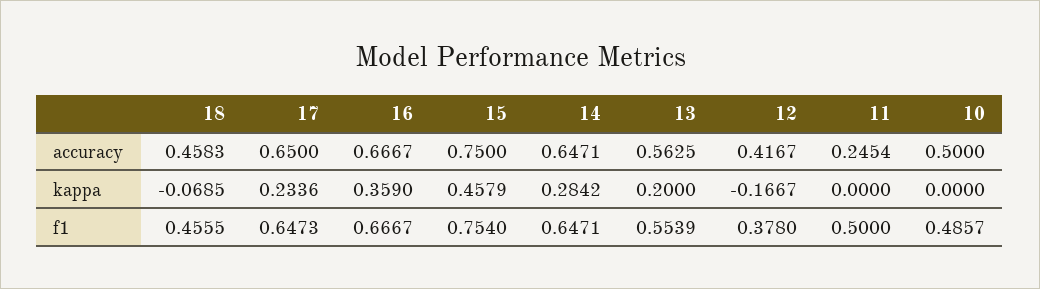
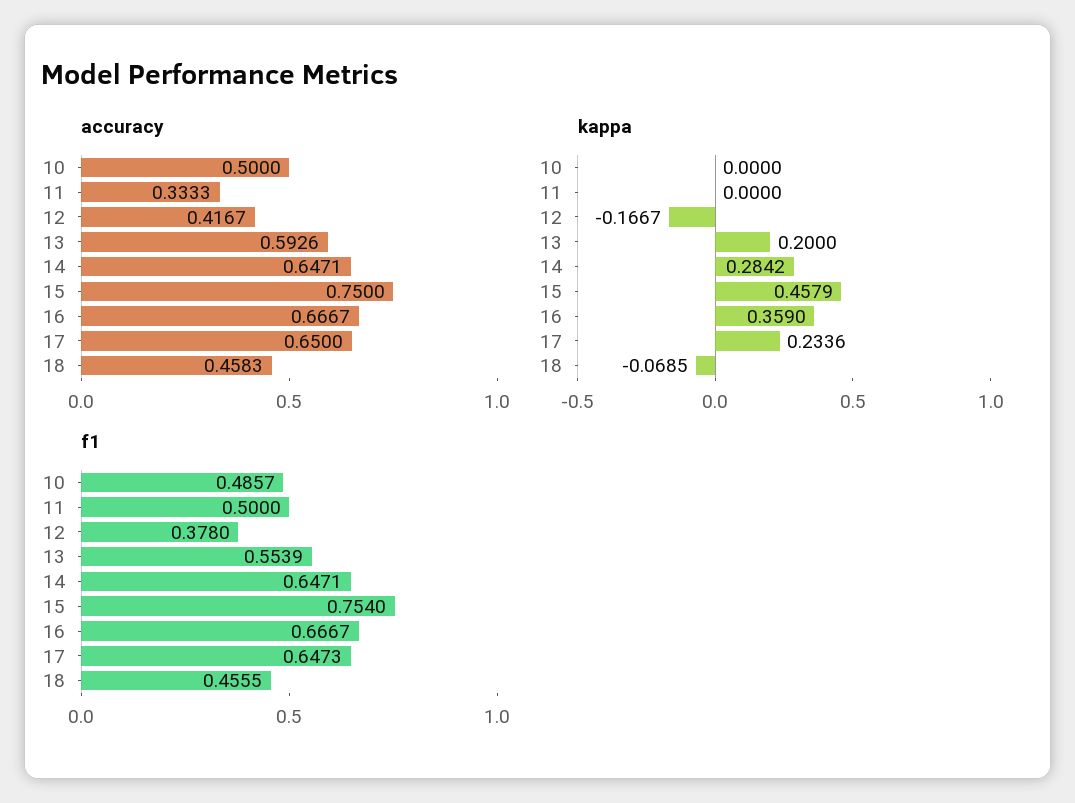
  {
    "accuracy": {
      "18": 0.4583,
      "17": 0.65,
      "16": 0.6667,
      "15": 0.75,
      "14": 0.6471,
-     "13": 0.5625,
+     "13": 0.5926,
      "12": 0.4167,
-     "11": 0.2454,
+     "11": 0.3333,
      "10": 0.5
    },
    "kappa": {
      "18": -0.0685,
      "17": 0.2336,
      "16": 0.359,
      "15": 0.4579,
      "14": 0.2842,
      "13": 0.2,
      "12": -0.1667,
      "11": 0,
      "10": 0
    },
    "f1": {
      "18": 0.4555,
      "17": 0.6473,
      "16": 0.6667,
      "15": 0.754,
      "14": 0.6471,
      "13": 0.5539,
      "12": 0.378,
      "11": 0.5,
      "10": 0.4857
    }
  }

